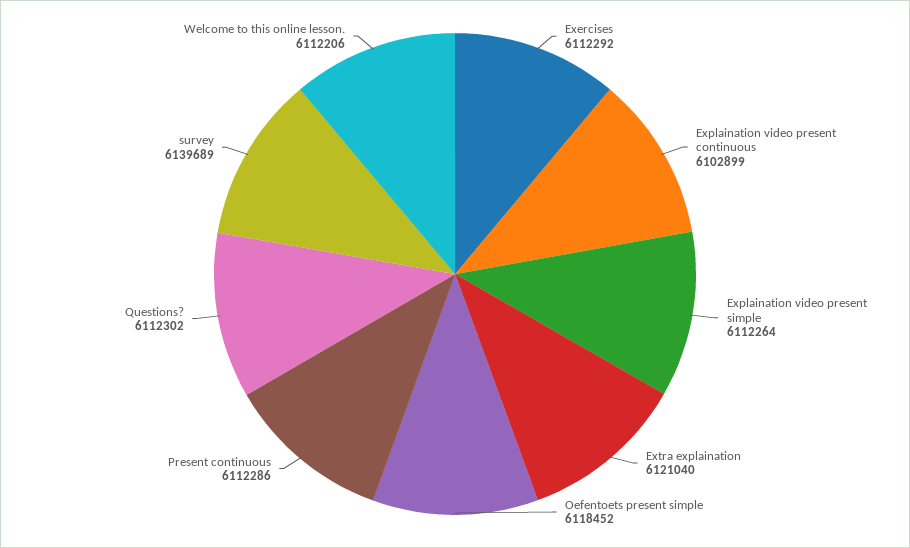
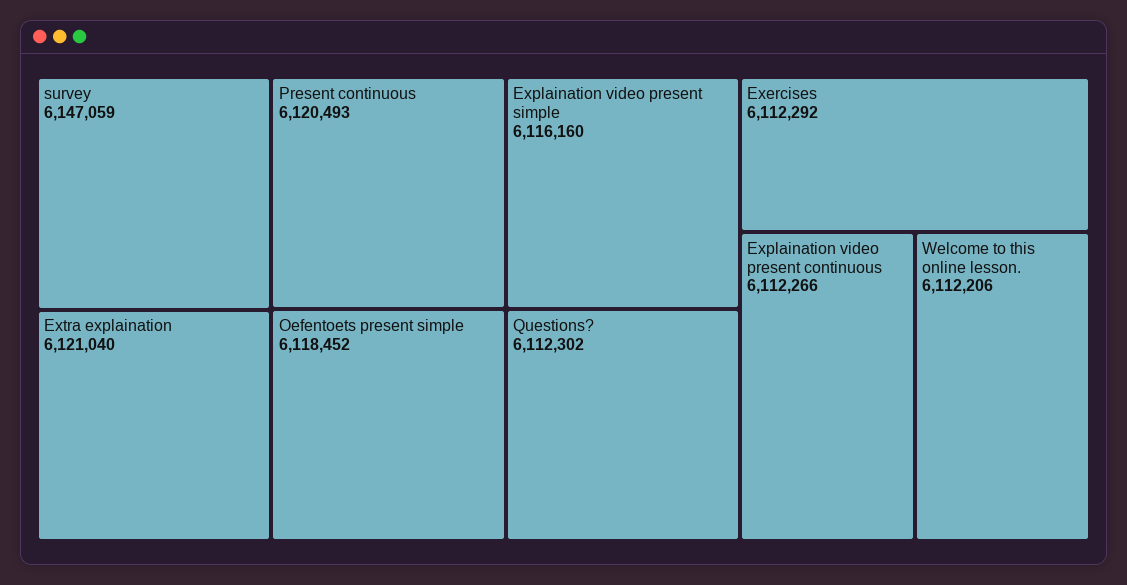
  {
    "Exercises": 6112292,
-   "Explaination video present continuous": 6102899,
+   "Explaination video present continuous": 6112266,
-   "Explaination video present simple": 6112264,
+   "Explaination video present simple": 6116160,
    "Extra explaination": 6121040,
    "Oefentoets present simple": 6118452,
-   "Present continuous": 6112286,
+   "Present continuous": 6120493,
    "Questions?": 6112302,
-   "survey": 6139689,
+   "survey": 6147059,
    "Welcome to this online lesson.": 6112206
  }

